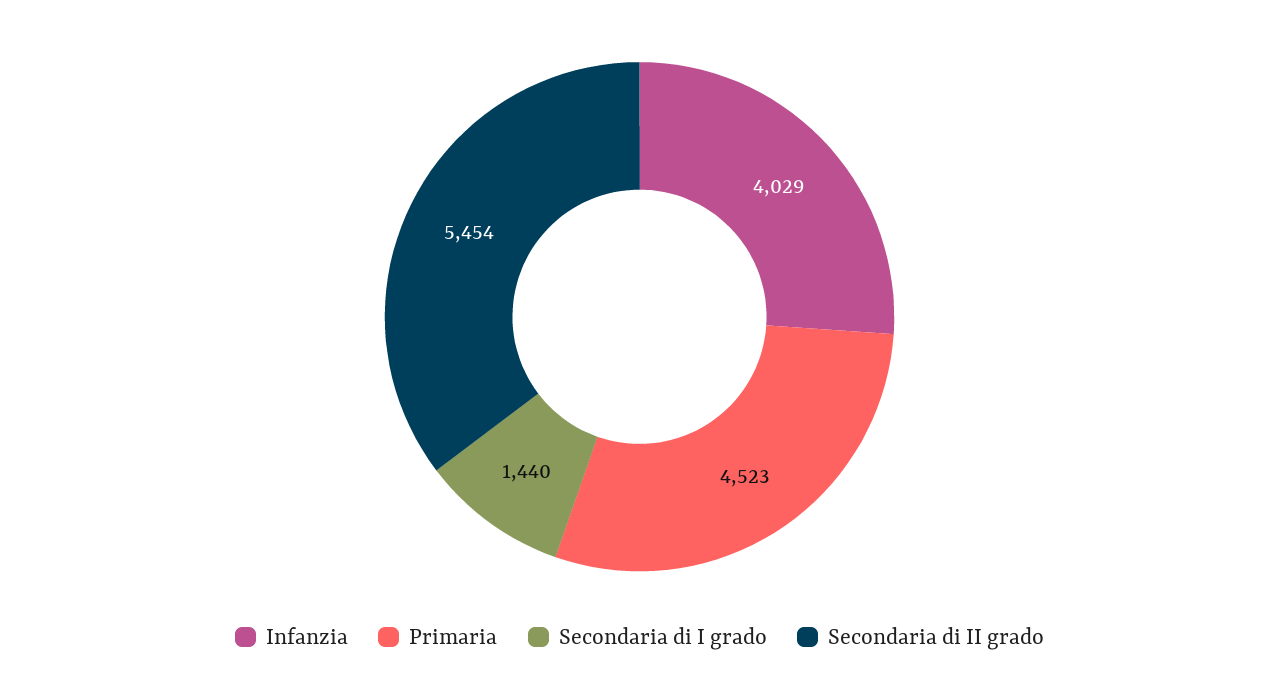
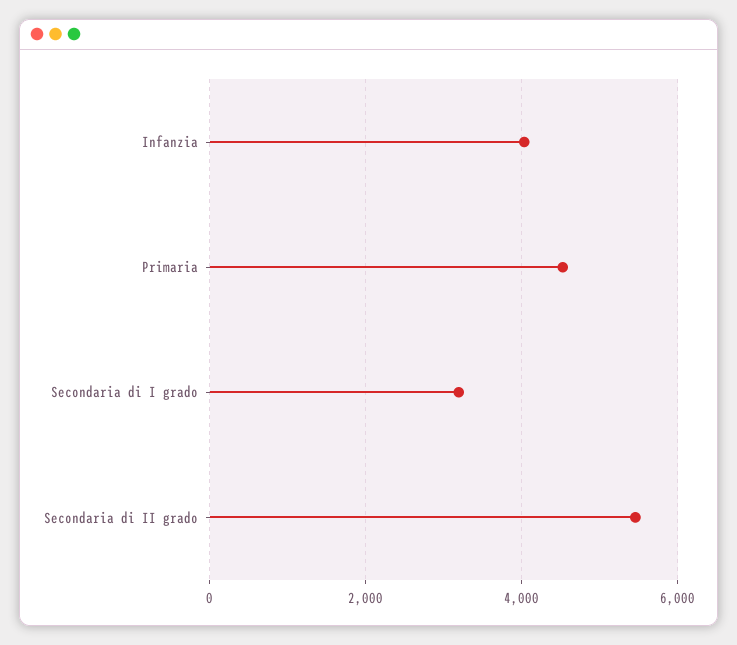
  {
    "Infanzia": 4029,
    "Primaria": 4523,
-   "Secondaria di I grado": 1440,
+   "Secondaria di I grado": 3200,
    "Secondaria di II grado": 5454
  }

